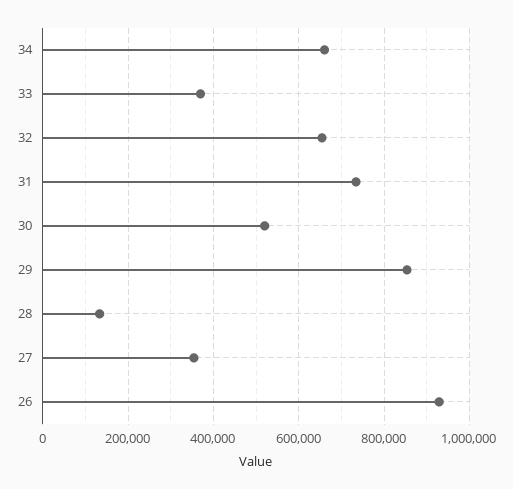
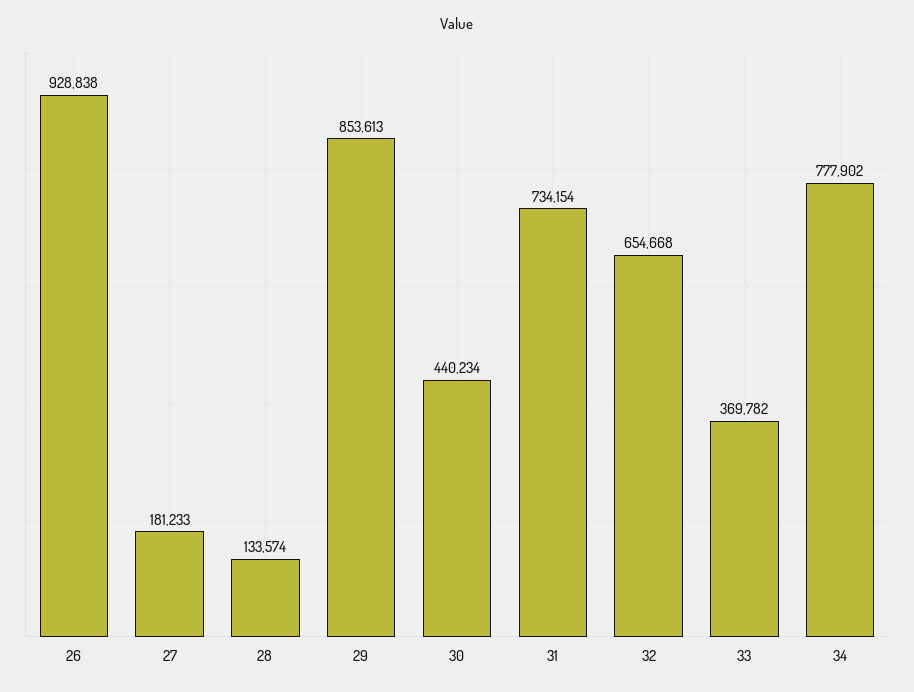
  {
-   "34": 660000,
+   "34": 777902,
    "33": 369782,
    "32": 654668,
    "31": 734154,
-   "30": 520000,
+   "30": 440234,
    "29": 853613,
    "28": 133574,
-   "27": 360000,
+   "27": 181233,
    "26": 928838
  }

